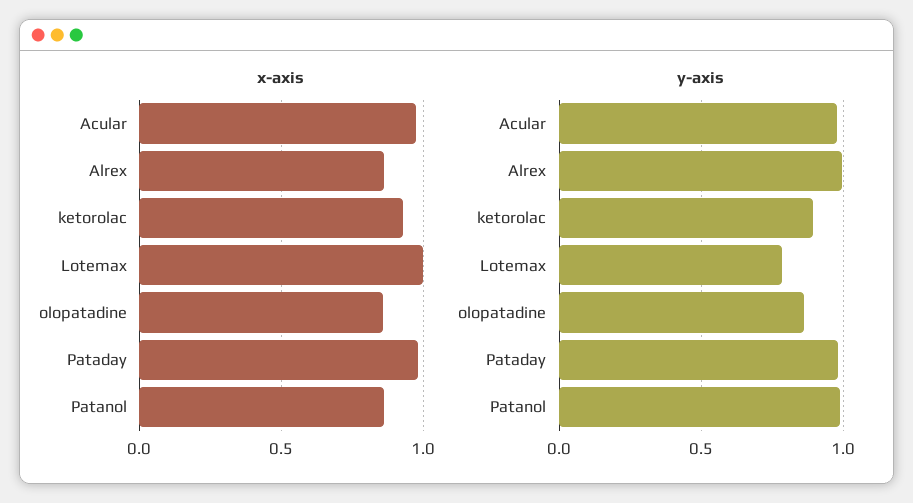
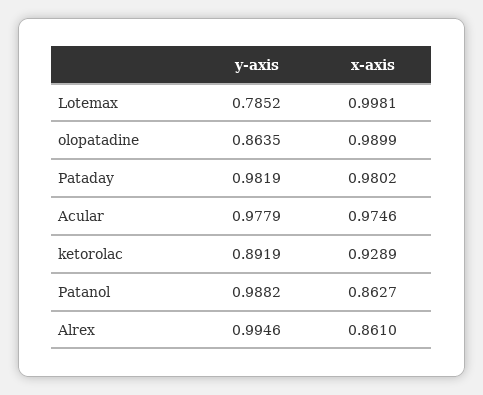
  {
    "x-axis": {
      "Acular": 0.9746,
      "Alrex": 0.861,
      "ketorolac": 0.9289,
      "Lotemax": 0.9981,
-     "olopatadine": 0.85,
+     "olopatadine": 0.9899,
      "Pataday": 0.9802,
      "Patanol": 0.8627
    },
    "y-axis": {
      "Acular": 0.9779,
      "Alrex": 0.9946,
      "ketorolac": 0.8919,
      "Lotemax": 0.7852,
      "olopatadine": 0.8635,
      "Pataday": 0.9819,
      "Patanol": 0.9882
    }
  }

